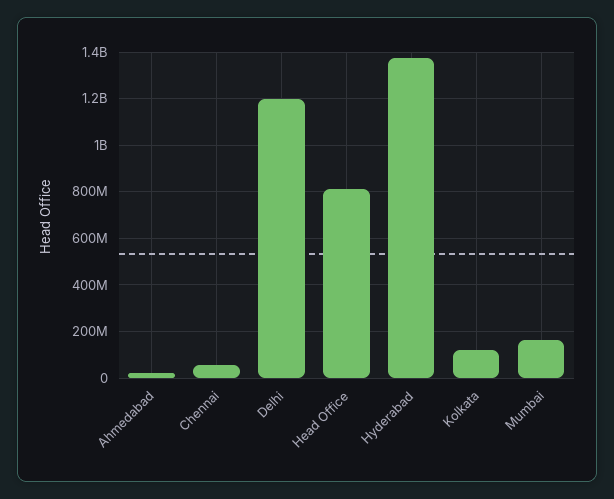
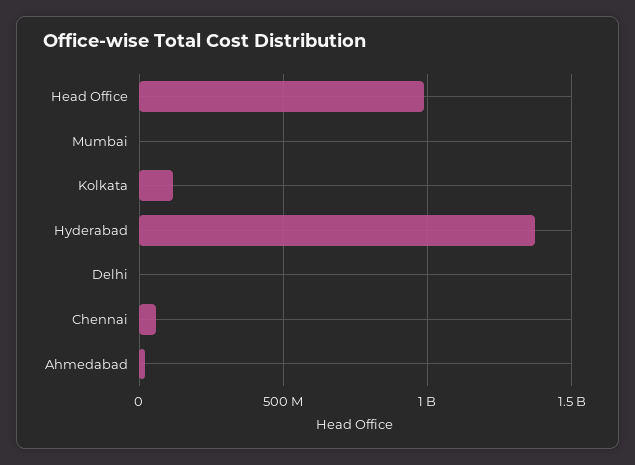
  {
    "Ahmedabad": 0,
    "Chennai": 50000000,
-   "Delhi": 1200000000,
+   "Delhi": 0,
-   "Head Office": 800000000,
+   "Head Office": 1000000000,
    "Hyderabad": 1350000000,
    "Kolkata": 100000000,
-   "Mumbai": 150000000
+   "Mumbai": 0
  }

